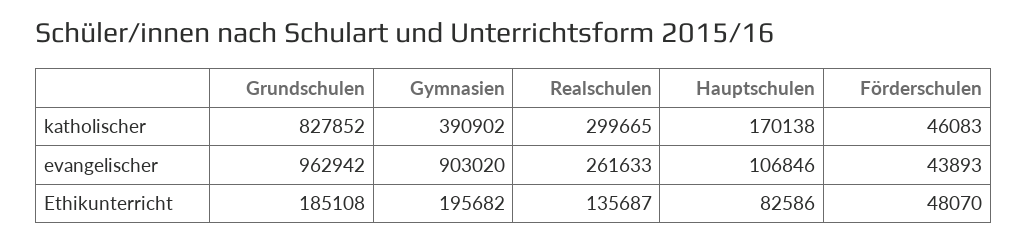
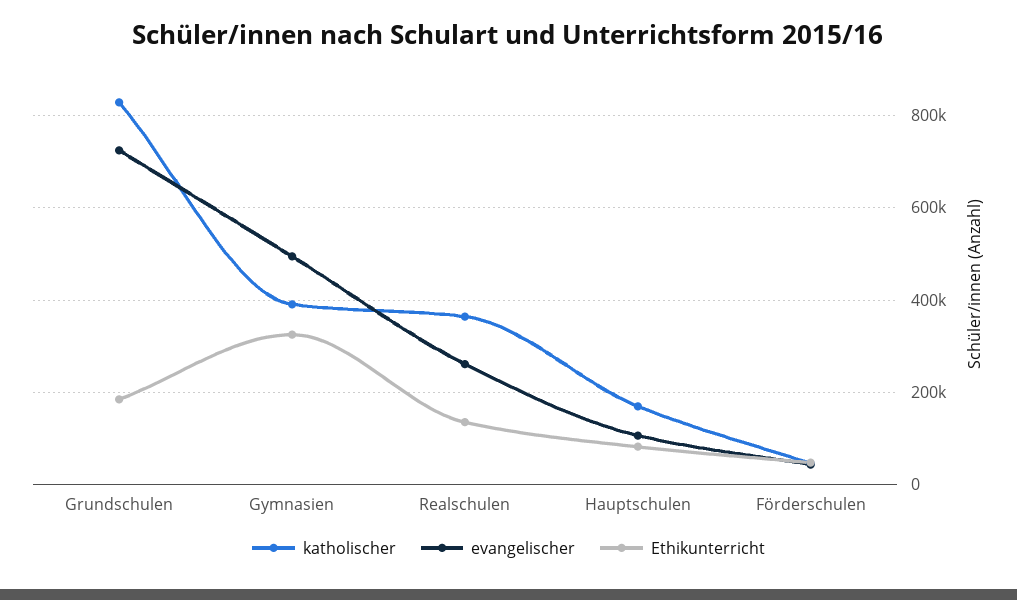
  {
    "katholischer": {
      "Grundschulen": 827852,
      "Gymnasien": 390902,
-     "Realschulen": 299665,
+     "Realschulen": 360000,
      "Hauptschulen": 170138,
      "Förderschulen": 46083
    },
    "evangelischer": {
-     "Grundschulen": 962942,
+     "Grundschulen": 720000,
-     "Gymnasien": 903020,
+     "Gymnasien": 500000,
      "Realschulen": 261633,
      "Hauptschulen": 106846,
      "Förderschulen": 43893
    },
    "Ethikunterricht": {
      "Grundschulen": 185108,
-     "Gymnasien": 195682,
+     "Gymnasien": 320000,
      "Realschulen": 135687,
      "Hauptschulen": 82586,
      "Förderschulen": 48070
    }
  }

